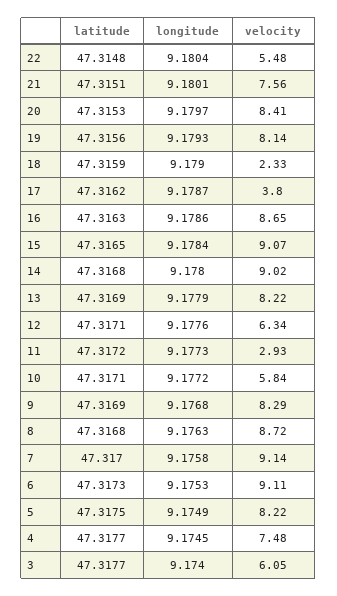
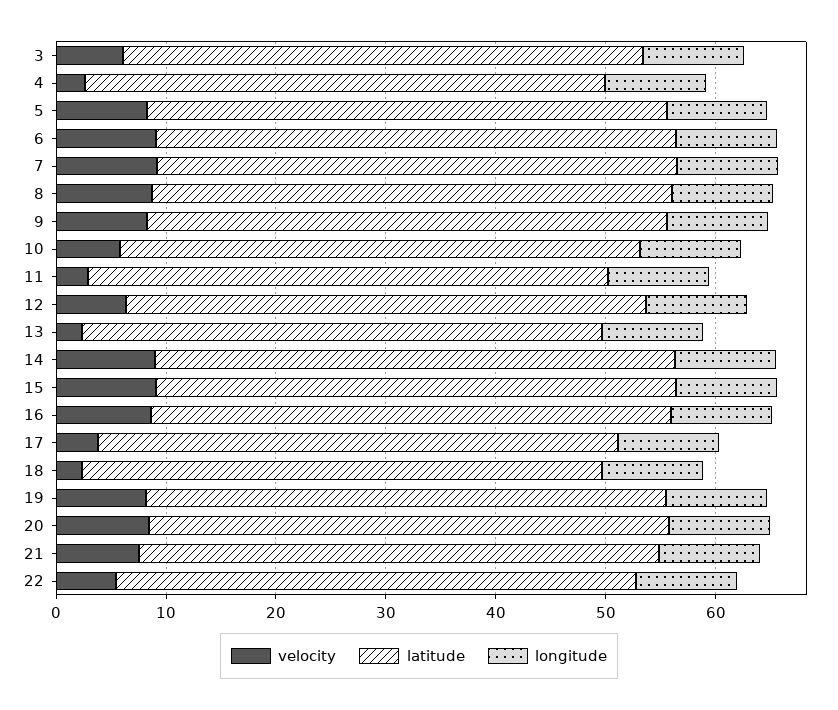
  {
    "latitude": {
      "22": 47.3148,
      "21": 47.3151,
      "20": 47.3153,
      "19": 47.3156,
      "18": 47.3159,
      "17": 47.3162,
      "16": 47.3163,
      "15": 47.3165,
      "14": 47.3168,
      "13": 47.3169,
      "12": 47.3171,
      "11": 47.3172,
      "10": 47.3171,
      "9": 47.3169,
      "8": 47.3168,
      "7": 47.317,
      "6": 47.3173,
      "5": 47.3175,
      "4": 47.3177,
      "3": 47.3177
    },
    "longitude": {
      "22": 9.1804,
      "21": 9.1801,
      "20": 9.1797,
      "19": 9.1793,
      "18": 9.179,
      "17": 9.1787,
      "16": 9.1786,
      "15": 9.1784,
      "14": 9.178,
      "13": 9.1779,
      "12": 9.1776,
      "11": 9.1773,
      "10": 9.1772,
      "9": 9.1768,
      "8": 9.1763,
      "7": 9.1758,
      "6": 9.1753,
      "5": 9.1749,
      "4": 9.1745,
      "3": 9.174
    },
    "velocity": {
      "22": 5.48,
      "21": 7.56,
      "20": 8.41,
      "19": 8.14,
      "18": 2.33,
      "17": 3.8,
      "16": 8.65,
      "15": 9.07,
      "14": 9.02,
-     "13": 8.22,
+     "13": 2,
      "12": 6.34,
      "11": 2.93,
      "10": 5.84,
      "9": 8.29,
      "8": 8.72,
      "7": 9.14,
      "6": 9.11,
      "5": 8.22,
-     "4": 7.48,
+     "4": 2,
      "3": 6.05
    }
  }

